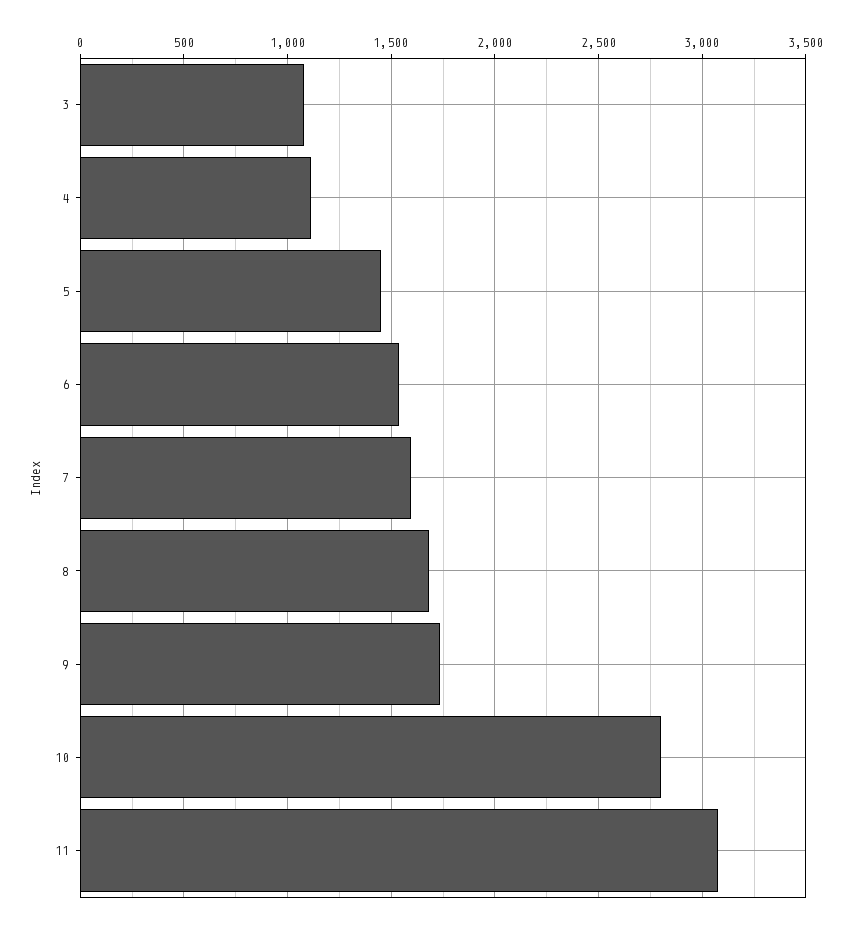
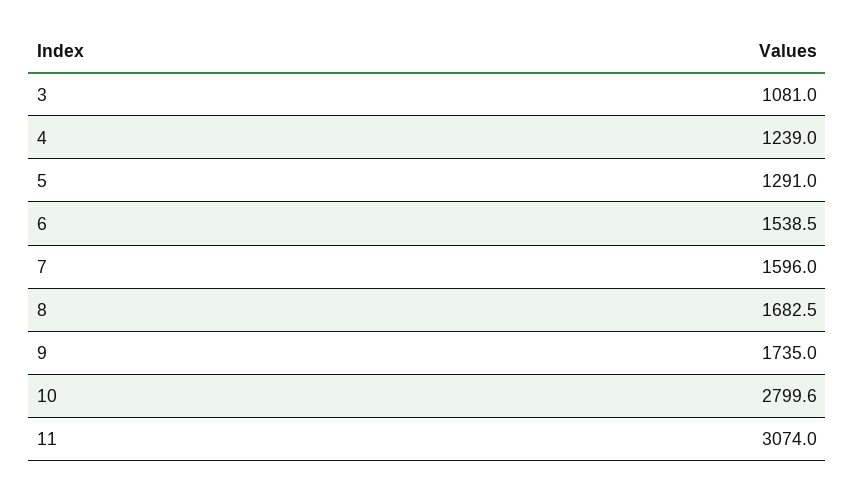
  {
    "3": 1081,
-   "4": 1100,
+   "4": 1239,
-   "5": 1450,
+   "5": 1291,
    "6": 1538.5,
    "7": 1596,
    "8": 1682.5,
    "9": 1735,
    "10": 2799.6,
    "11": 3074
  }

